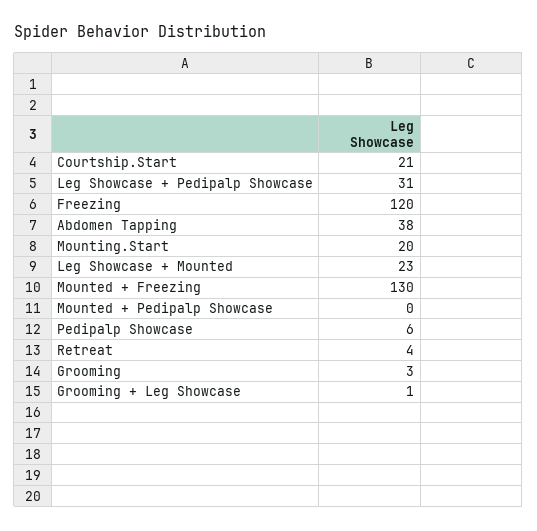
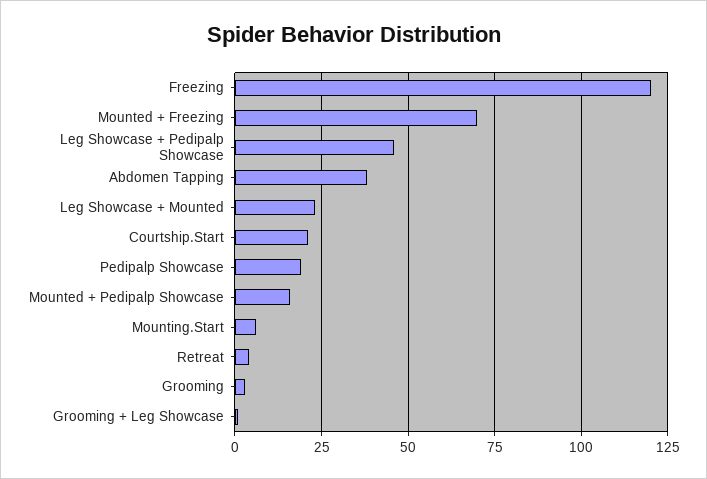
  {
    "Courtship.Start": 21,
-   "Leg Showcase + Pedipalp Showcase": 31,
+   "Leg Showcase + Pedipalp Showcase": 45,
    "Freezing": 120,
    "Abdomen Tapping": 38,
-   "Mounting.Start": 20,
+   "Mounting.Start": 5,
    "Leg Showcase + Mounted": 23,
-   "Mounted + Freezing": 130,
+   "Mounted + Freezing": 70,
-   "Mounted + Pedipalp Showcase": 0,
+   "Mounted + Pedipalp Showcase": 15,
-   "Pedipalp Showcase": 6,
+   "Pedipalp Showcase": 20,
    "Retreat": 4,
    "Grooming": 3,
    "Grooming + Leg Showcase": 1
  }

